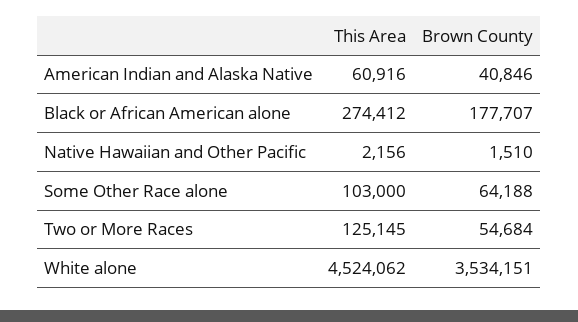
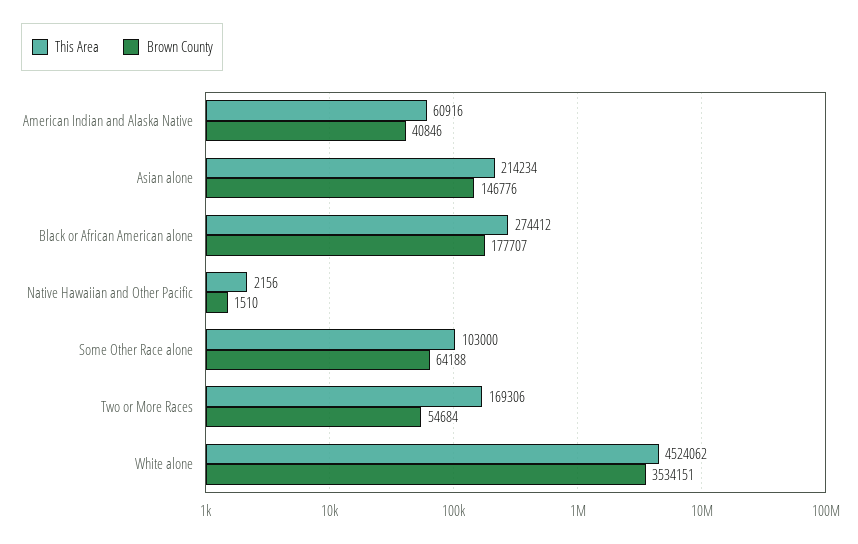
  {
    "This Area": {
      "American Indian and Alaska Native": 60916,
      "Black or African American alone": 274412,
      "Native Hawaiian and Other Pacific": 2156,
      "Some Other Race alone": 103000,
-     "Two or More Races": 125145,
+     "Two or More Races": 169306,
-     "White alone": 4524062
+     "White alone": 4524062,
+     "Asian alone": 214234
    },
    "Brown County": {
      "American Indian and Alaska Native": 40846,
      "Black or African American alone": 177707,
      "Native Hawaiian and Other Pacific": 1510,
      "Some Other Race alone": 64188,
      "Two or More Races": 54684,
-     "White alone": 3534151
+     "White alone": 3534151,
+     "Asian alone": 146776
    }
  }

